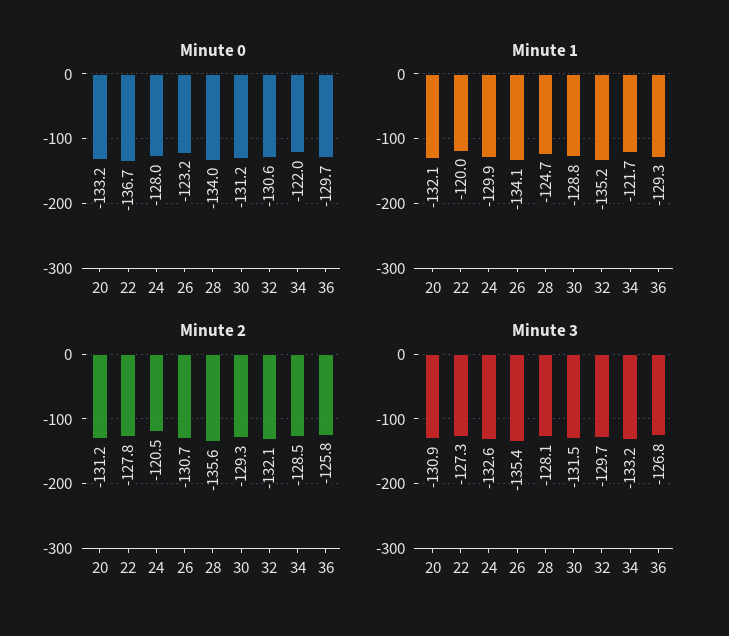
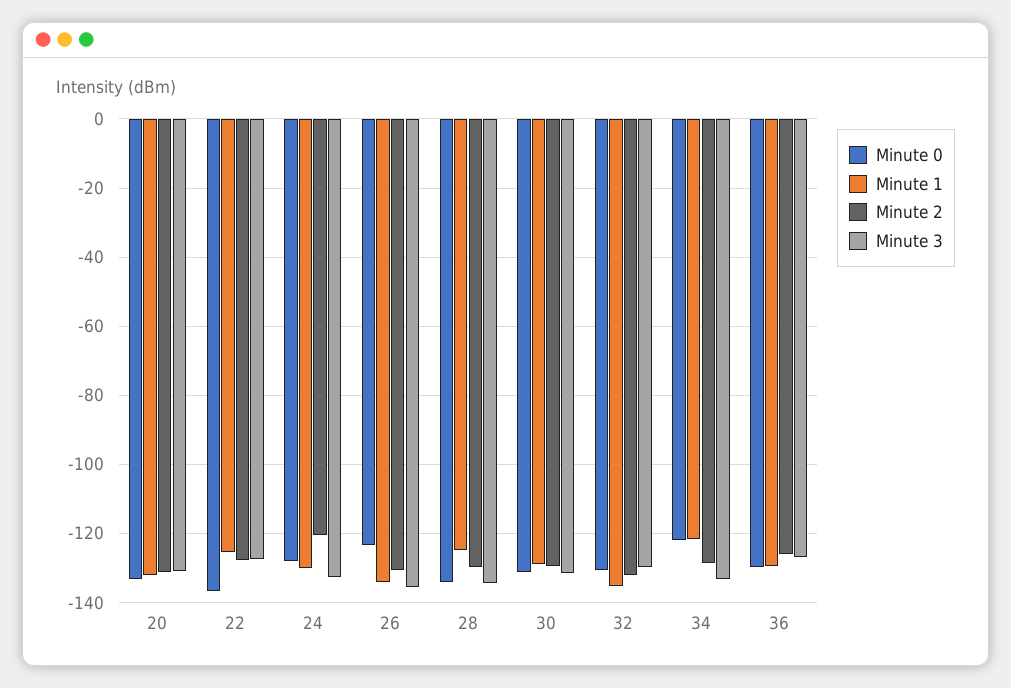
  {
    "Minute 0": {
      "20": -133.2,
      "22": -136.7,
      "24": -128,
      "26": -123.2,
      "28": -134,
      "30": -131.2,
      "32": -130.6,
      "34": -122,
      "36": -129.7
    },
    "Minute 1": {
      "20": -132.1,
-     "22": -120,
+     "22": -126,
      "24": -129.9,
      "26": -134.1,
      "28": -124.7,
      "30": -128.8,
      "32": -135.2,
      "34": -121.7,
      "36": -129.3
    },
    "Minute 2": {
      "20": -131.2,
      "22": -127.8,
      "24": -120.5,
      "26": -130.7,
-     "28": -135.6,
+     "28": -130,
      "30": -129.3,
      "32": -132.1,
      "34": -128.5,
      "36": -125.8
    },
    "Minute 3": {
      "20": -130.9,
      "22": -127.3,
      "24": -132.6,
      "26": -135.4,
-     "28": -128.1,
+     "28": -134,
      "30": -131.5,
      "32": -129.7,
      "34": -133.2,
      "36": -126.8
    }
  }

